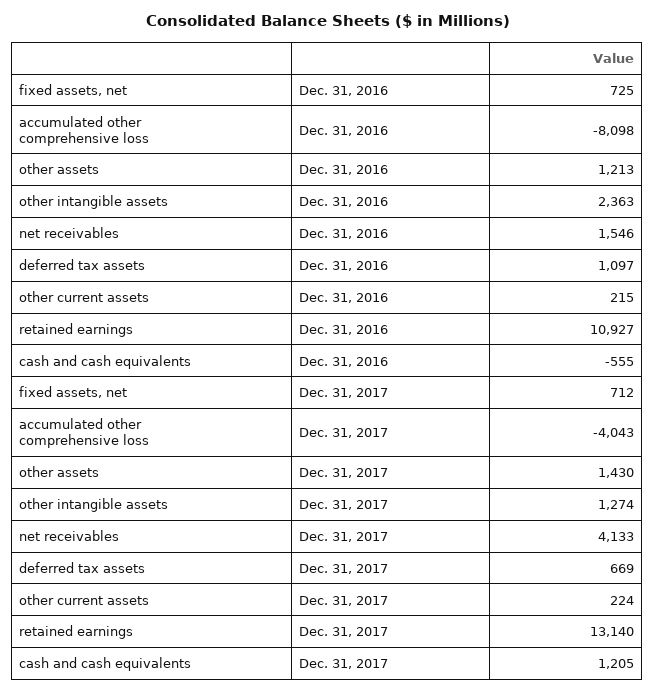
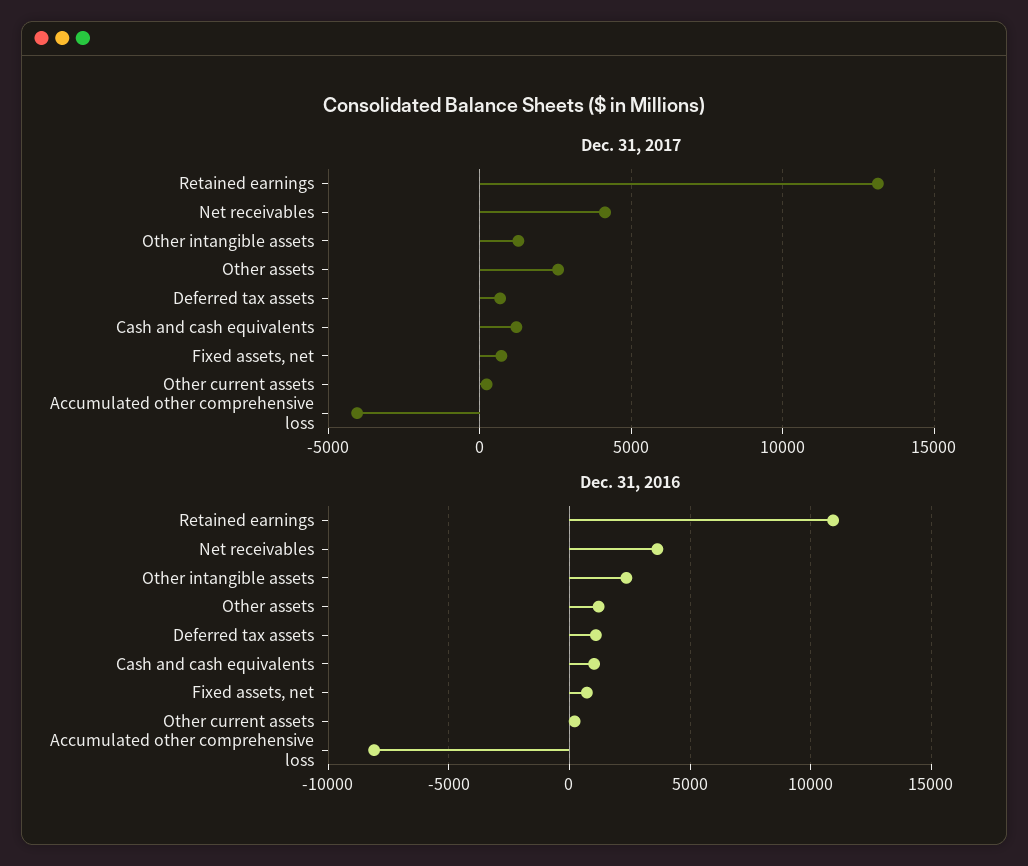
  {
    "Dec. 31, 2016": {
      "fixed assets, net": 725,
      "accumulated other comprehensive loss": -8098,
      "other assets": 1213,
      "other intangible assets": 2363,
-     "net receivables": 1546,
+     "net receivables": 3500,
      "deferred tax assets": 1097,
      "other current assets": 215,
      "retained earnings": 10927,
-     "cash and cash equivalents": -555
+     "cash and cash equivalents": 1000
    },
    "Dec. 31, 2017": {
      "fixed assets, net": 712,
      "accumulated other comprehensive loss": -4043,
-     "other assets": 1430,
+     "other assets": 2500,
      "other intangible assets": 1274,
      "net receivables": 4133,
      "deferred tax assets": 669,
      "other current assets": 224,
      "retained earnings": 13140,
      "cash and cash equivalents": 1205
    }
  }

